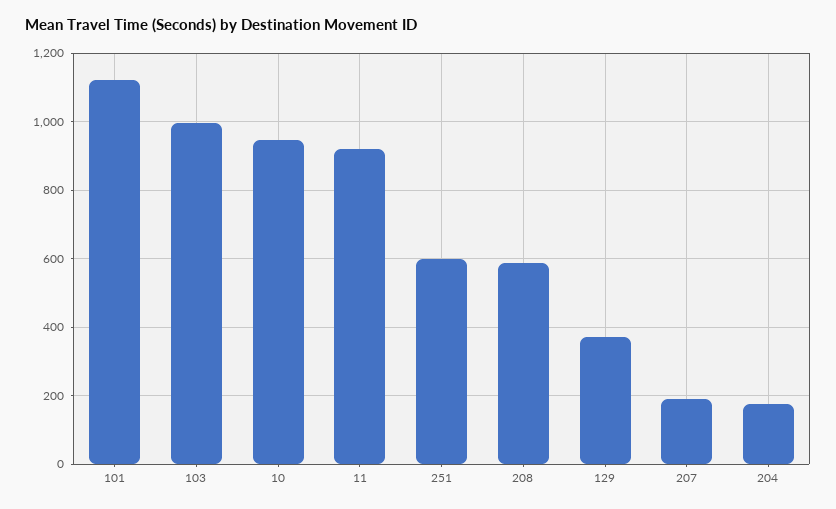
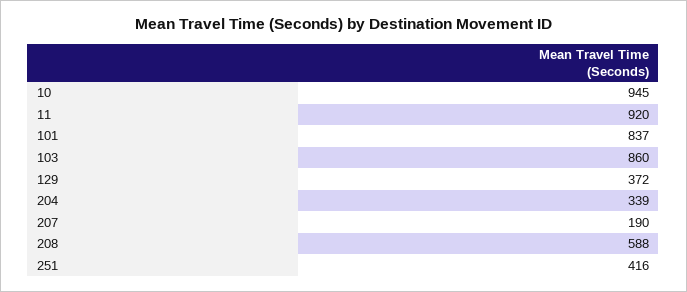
  {
-   "101": 1120,
+   "101": 837,
-   "103": 1000,
+   "103": 860,
    "10": 945,
    "11": 920,
-   "251": 600,
+   "251": 416,
    "208": 588,
    "129": 372,
    "207": 190,
-   "204": 180
+   "204": 339
  }

